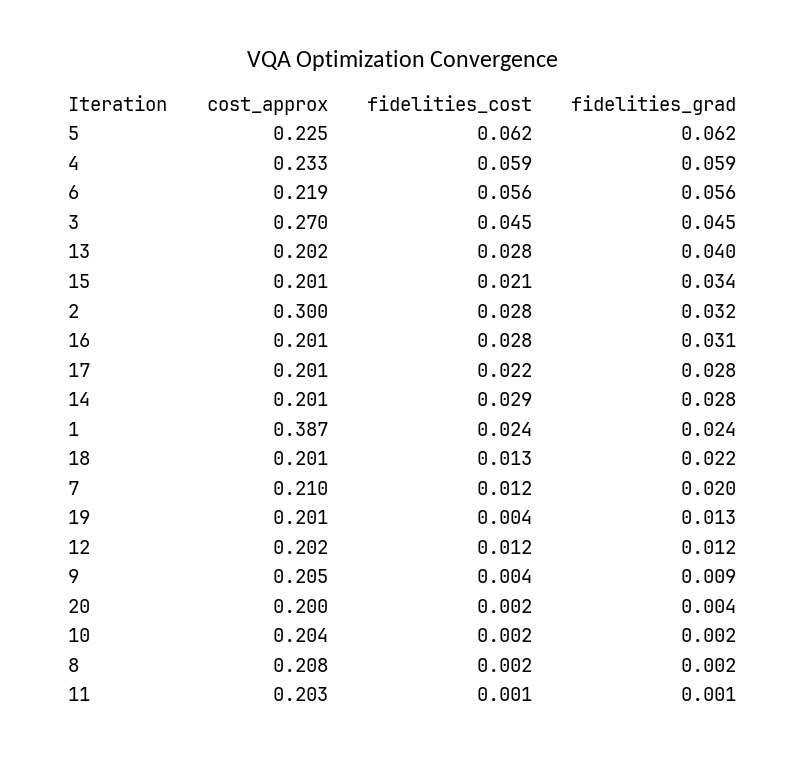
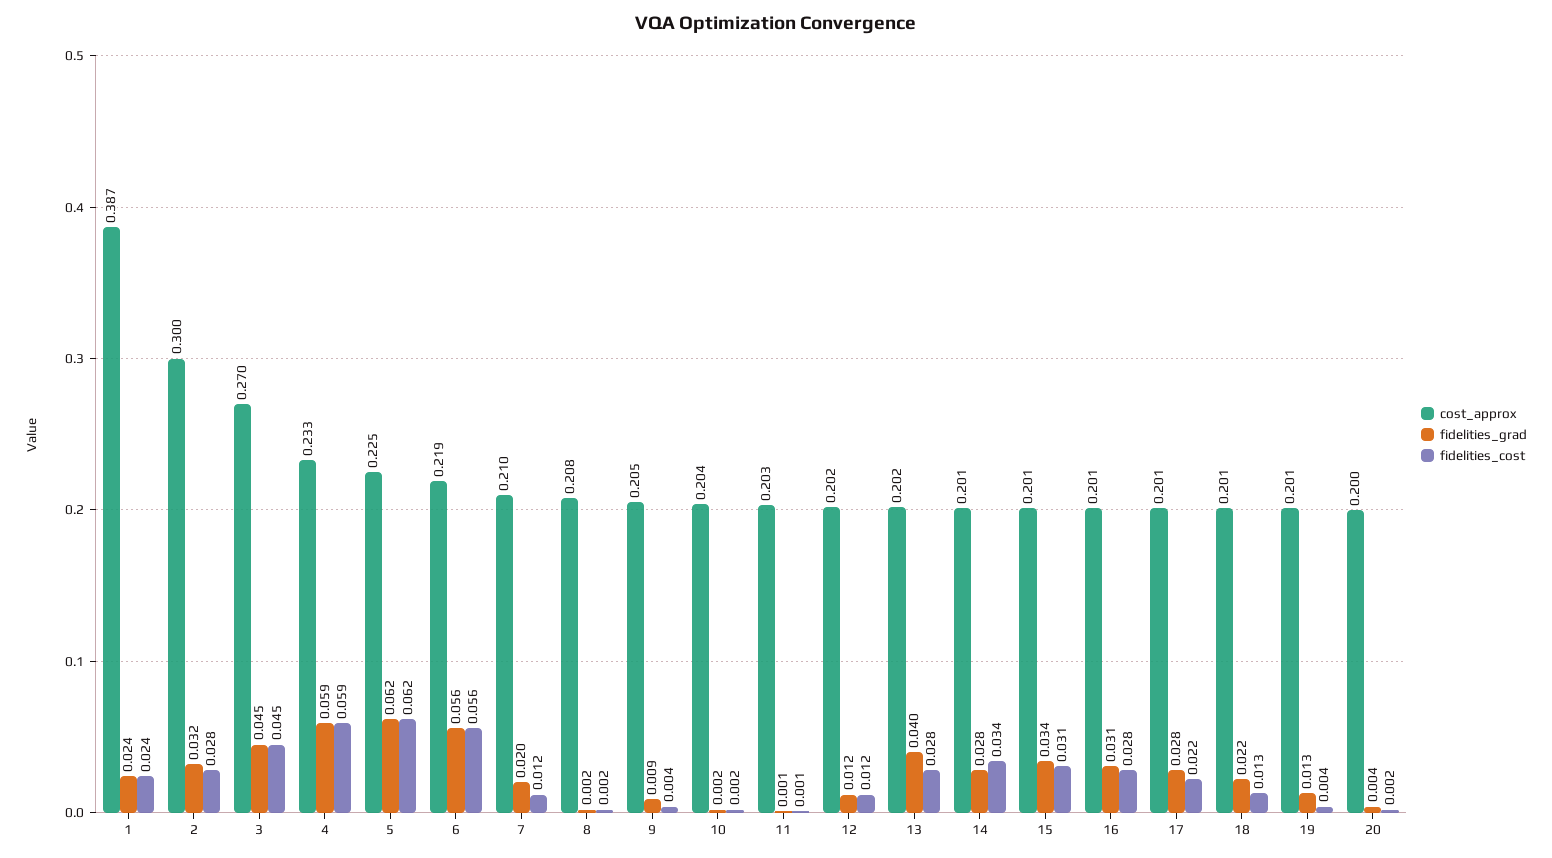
  {
    "cost_approx": {
      "5": 0.225,
      "4": 0.233,
      "6": 0.219,
      "3": 0.27,
      "13": 0.202,
      "15": 0.201,
      "2": 0.3,
      "16": 0.201,
      "17": 0.201,
      "14": 0.201,
      "1": 0.387,
      "18": 0.201,
      "7": 0.21,
      "19": 0.201,
      "12": 0.202,
      "9": 0.205,
      "20": 0.2,
      "10": 0.204,
      "8": 0.208,
      "11": 0.203
    },
    "fidelities_cost": {
      "5": 0.062,
      "4": 0.059,
      "6": 0.056,
      "3": 0.045,
      "13": 0.028,
-     "15": 0.021,
+     "15": 0.031,
      "2": 0.028,
      "16": 0.028,
      "17": 0.022,
-     "14": 0.029,
+     "14": 0.034,
      "1": 0.024,
      "18": 0.013,
      "7": 0.012,
      "19": 0.004,
      "12": 0.012,
      "9": 0.004,
      "20": 0.002,
      "10": 0.002,
      "8": 0.002,
      "11": 0.001
    },
    "fidelities_grad": {
      "5": 0.062,
      "4": 0.059,
      "6": 0.056,
      "3": 0.045,
      "13": 0.04,
      "15": 0.034,
      "2": 0.032,
      "16": 0.031,
      "17": 0.028,
      "14": 0.028,
      "1": 0.024,
      "18": 0.022,
      "7": 0.02,
      "19": 0.013,
      "12": 0.012,
      "9": 0.009,
      "20": 0.004,
      "10": 0.002,
      "8": 0.002,
      "11": 0.001
    }
  }

